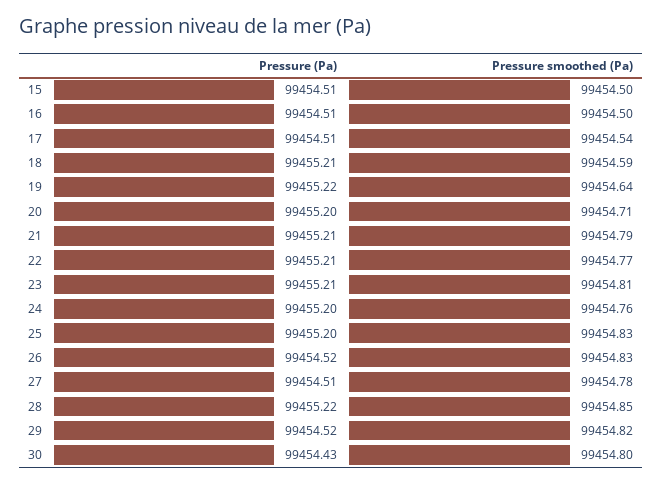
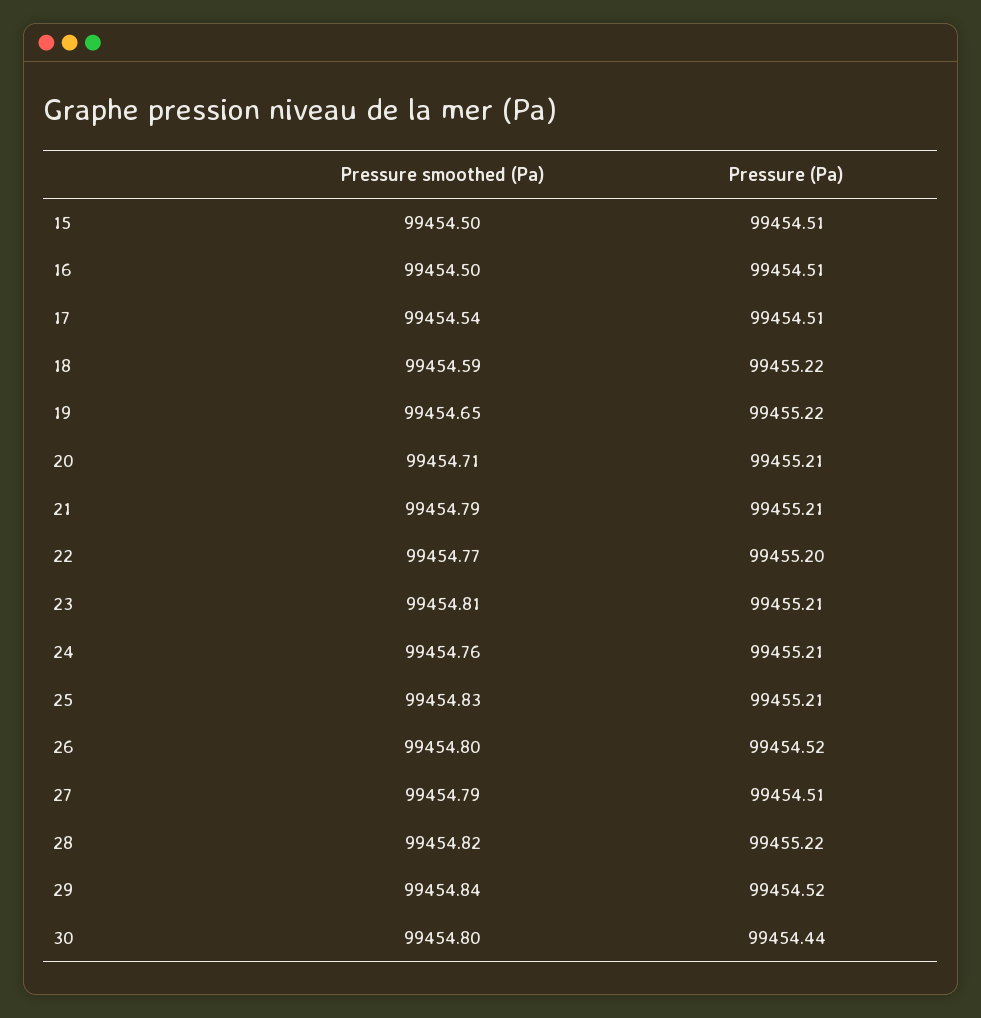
  {
    "Pressure (Pa)": {
      "15": 99454.51,
      "16": 99454.51,
      "17": 99454.51,
-     "18": 99455.21,
+     "18": 99455.22,
      "19": 99455.22,
-     "20": 99455.2,
+     "20": 99455.21,
      "21": 99455.21,
-     "22": 99455.21,
+     "22": 99455.2,
      "23": 99455.21,
-     "24": 99455.2,
+     "24": 99455.21,
-     "25": 99455.2,
+     "25": 99455.21,
      "26": 99454.52,
      "27": 99454.51,
      "28": 99455.22,
      "29": 99454.52,
-     "30": 99454.43
+     "30": 99454.44
    },
    "Pressure smoothed (Pa)": {
      "15": 99454.5,
      "16": 99454.5,
      "17": 99454.54,
      "18": 99454.59,
-     "19": 99454.64,
+     "19": 99454.65,
      "20": 99454.71,
      "21": 99454.79,
      "22": 99454.77,
      "23": 99454.81,
      "24": 99454.76,
      "25": 99454.83,
-     "26": 99454.83,
+     "26": 99454.8,
-     "27": 99454.78,
+     "27": 99454.79,
-     "28": 99454.85,
+     "28": 99454.82,
-     "29": 99454.82,
+     "29": 99454.84,
      "30": 99454.8
    }
  }

